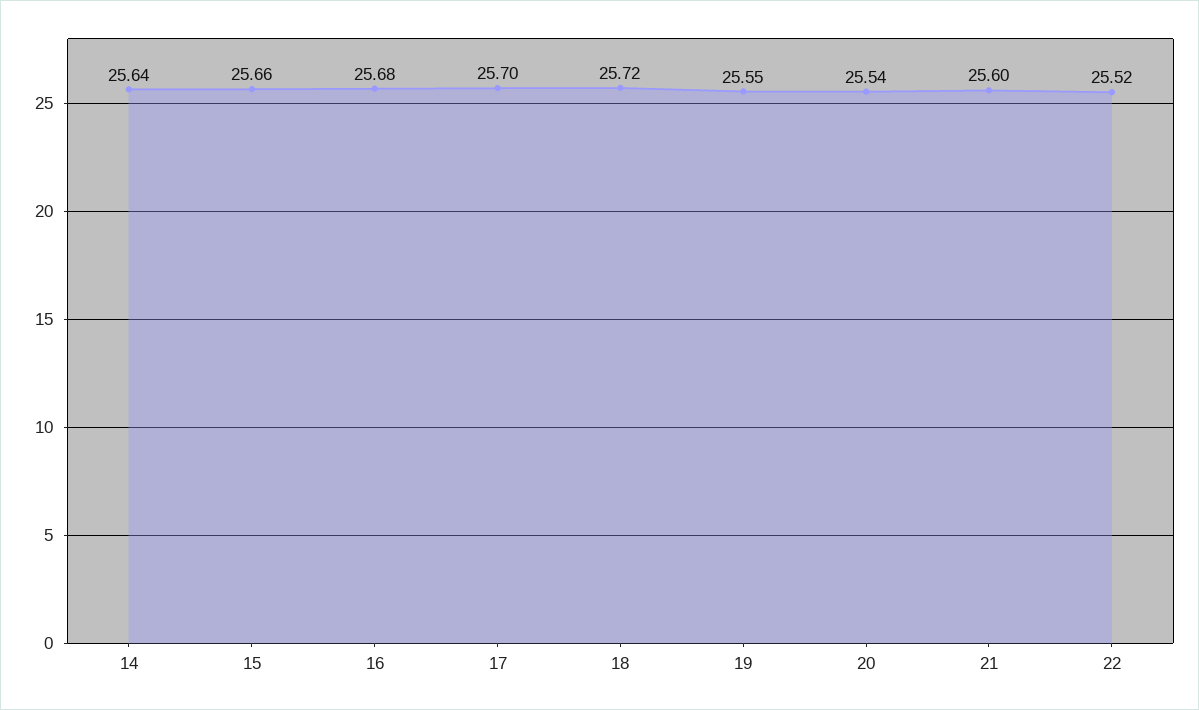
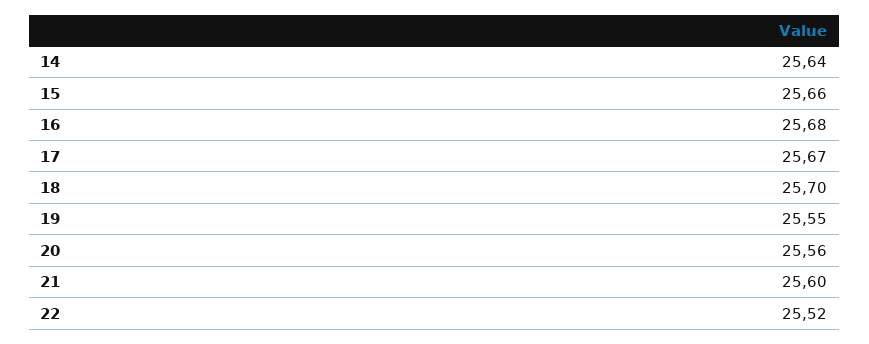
  {
    "14": 25.64,
    "15": 25.66,
    "16": 25.68,
-   "17": 25.7,
+   "17": 25.67,
-   "18": 25.72,
+   "18": 25.7,
    "19": 25.55,
-   "20": 25.54,
+   "20": 25.56,
    "21": 25.6,
    "22": 25.52
  }

